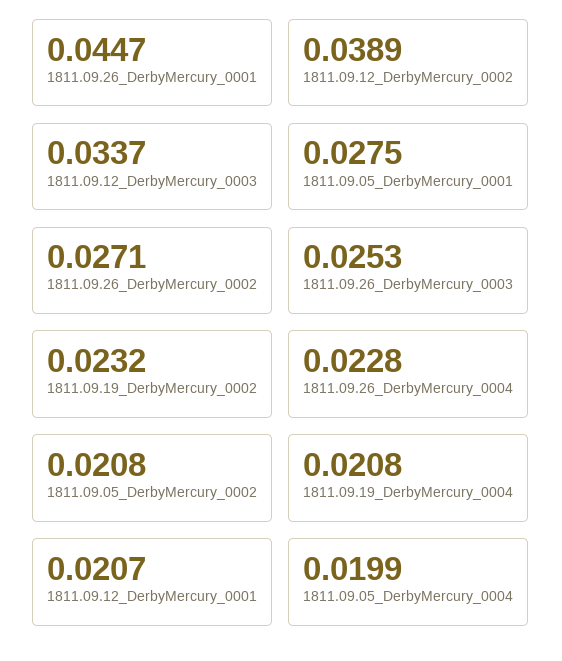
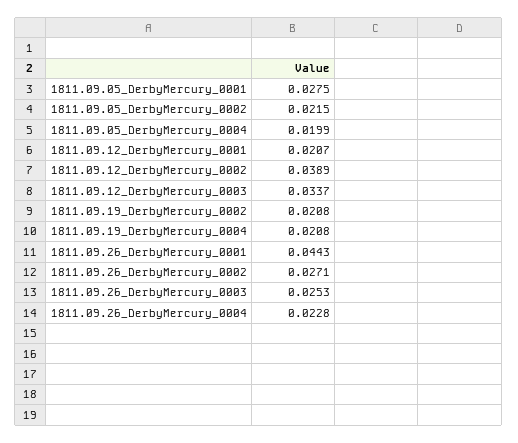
  {
-   "1811.09.26_DerbyMercury_0001": 0.0447,
+   "1811.09.26_DerbyMercury_0001": 0.0443,
    "1811.09.12_DerbyMercury_0002": 0.0389,
    "1811.09.12_DerbyMercury_0003": 0.0337,
    "1811.09.05_DerbyMercury_0001": 0.0275,
    "1811.09.26_DerbyMercury_0002": 0.0271,
    "1811.09.26_DerbyMercury_0003": 0.0253,
-   "1811.09.19_DerbyMercury_0002": 0.0232,
+   "1811.09.19_DerbyMercury_0002": 0.0208,
    "1811.09.26_DerbyMercury_0004": 0.0228,
-   "1811.09.05_DerbyMercury_0002": 0.0208,
+   "1811.09.05_DerbyMercury_0002": 0.0215,
    "1811.09.19_DerbyMercury_0004": 0.0208,
    "1811.09.12_DerbyMercury_0001": 0.0207,
    "1811.09.05_DerbyMercury_0004": 0.0199
  }

